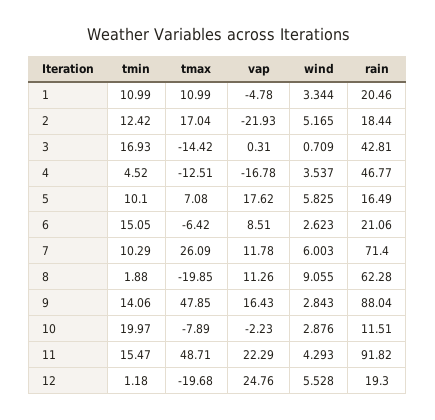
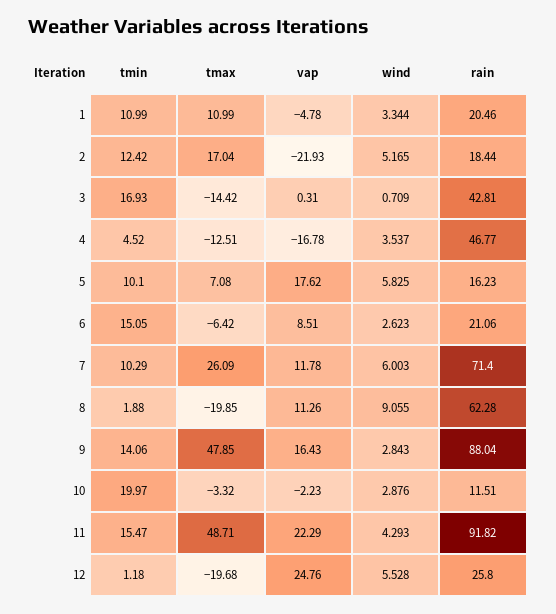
  {
    "tmin": {
      "1": 10.99,
      "2": 12.42,
      "3": 16.93,
      "4": 4.52,
      "5": 10.1,
      "6": 15.05,
      "7": 10.29,
      "8": 1.88,
      "9": 14.06,
      "10": 19.97,
      "11": 15.47,
      "12": 1.18
    },
    "tmax": {
      "1": 10.99,
      "2": 17.04,
      "3": -14.42,
      "4": -12.51,
      "5": 7.08,
      "6": -6.42,
      "7": 26.09,
      "8": -19.85,
      "9": 47.85,
-     "10": -7.89,
+     "10": -3.32,
      "11": 48.71,
      "12": -19.68
    },
    "vap": {
      "1": -4.78,
      "2": -21.93,
      "3": 0.31,
      "4": -16.78,
      "5": 17.62,
      "6": 8.51,
      "7": 11.78,
      "8": 11.26,
      "9": 16.43,
      "10": -2.23,
      "11": 22.29,
      "12": 24.76
    },
    "wind": {
      "1": 3.344,
      "2": 5.165,
      "3": 0.709,
      "4": 3.537,
      "5": 5.825,
      "6": 2.623,
      "7": 6.003,
      "8": 9.055,
      "9": 2.843,
      "10": 2.876,
      "11": 4.293,
      "12": 5.528
    },
    "rain": {
      "1": 20.46,
      "2": 18.44,
      "3": 42.81,
      "4": 46.77,
-     "5": 16.49,
+     "5": 16.23,
      "6": 21.06,
      "7": 71.4,
      "8": 62.28,
      "9": 88.04,
      "10": 11.51,
      "11": 91.82,
-     "12": 19.3
+     "12": 25.8
    }
  }

